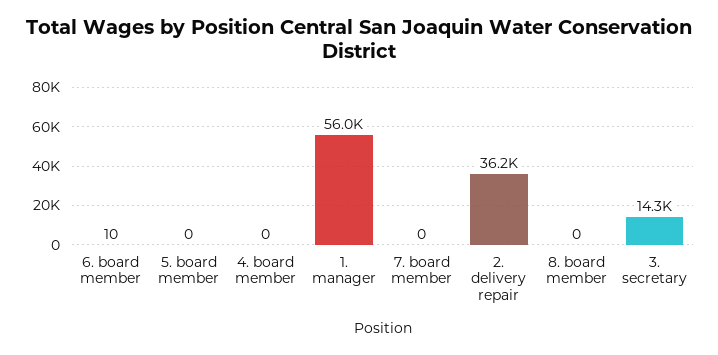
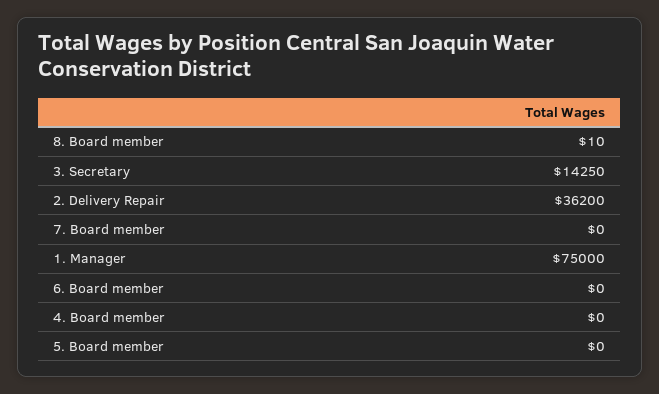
  {
-   "6. board member": 10,
+   "6. board member": 0,
    "5. board member": 0,
    "4. board member": 0,
-   "1. manager": 56000,
+   "1. manager": 75000,
    "7. board member": 0,
    "2. delivery repair": 36200,
-   "8. board member": 0,
+   "8. board member": 10,
    "3. secretary": 14250
  }

